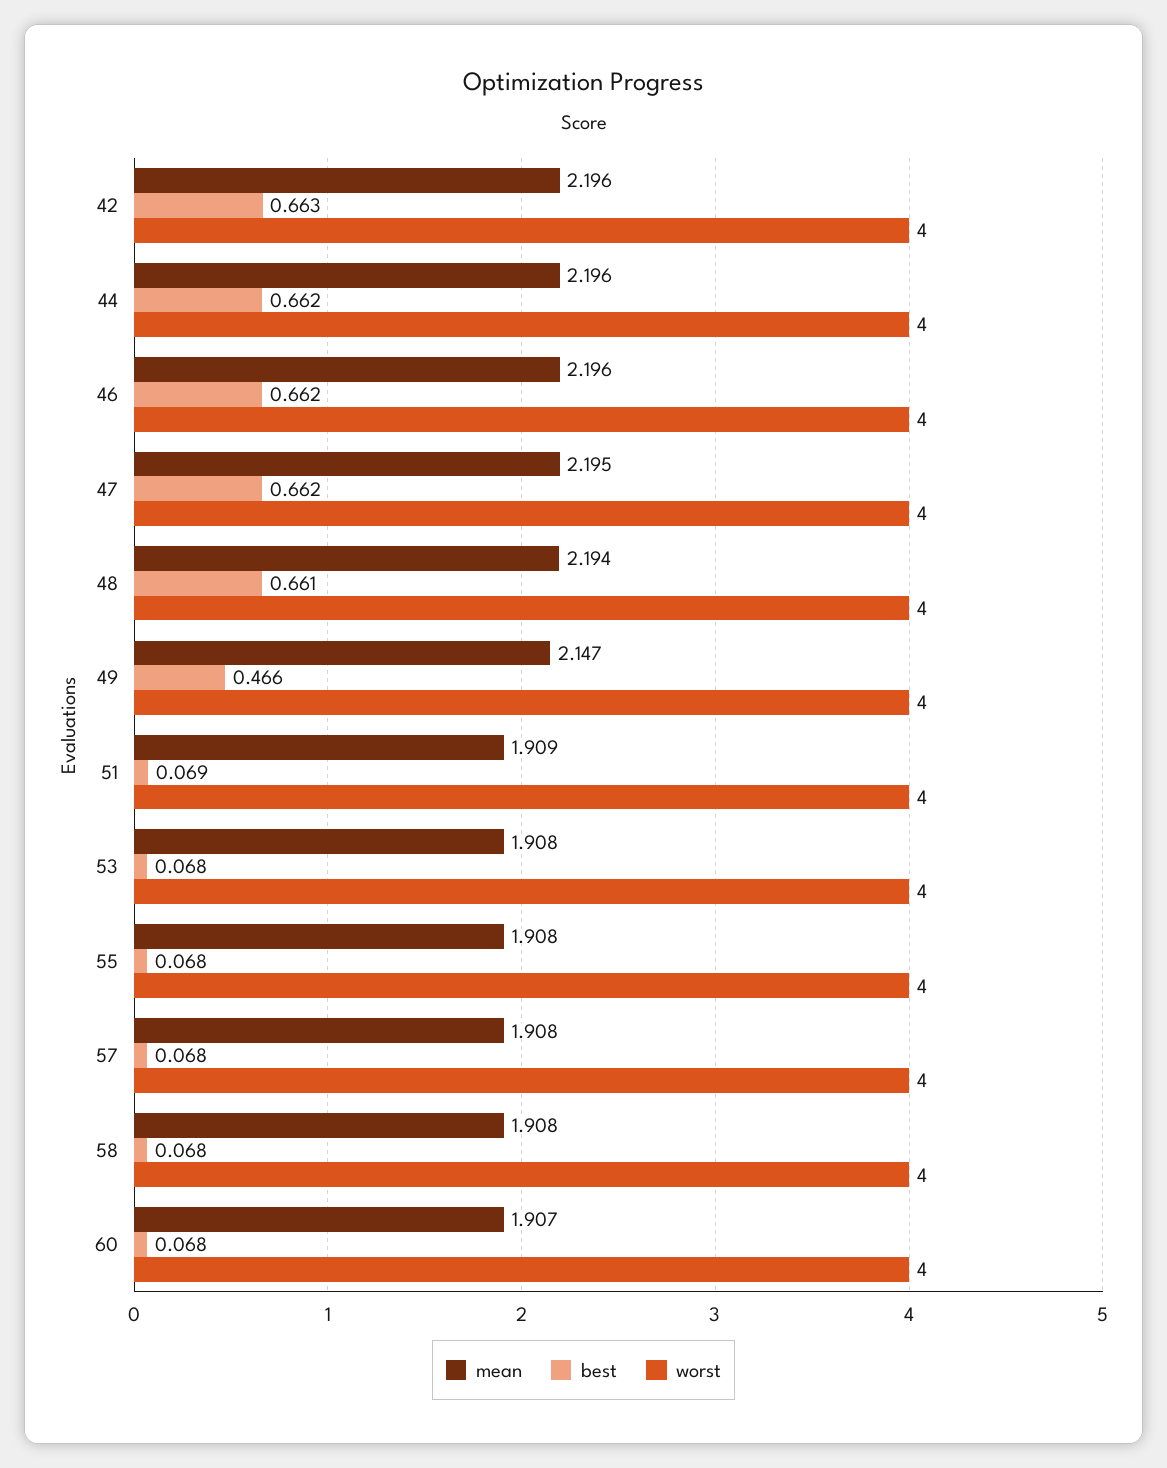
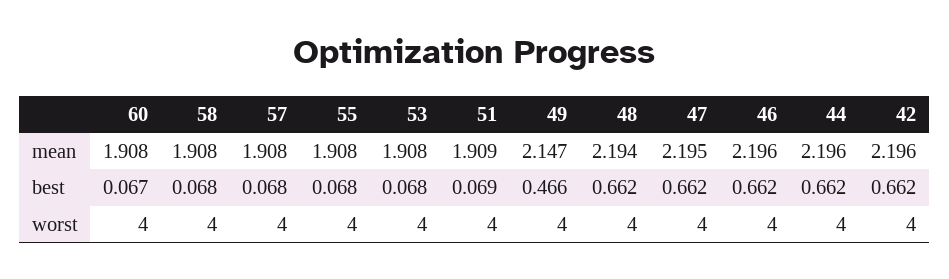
  {
    "mean": {
      "42": 2.196,
      "44": 2.196,
      "46": 2.196,
      "47": 2.195,
      "48": 2.194,
      "49": 2.147,
      "51": 1.909,
      "53": 1.908,
      "55": 1.908,
      "57": 1.908,
      "58": 1.908,
-     "60": 1.907
+     "60": 1.908
    },
    "best": {
-     "42": 0.663,
+     "42": 0.662,
      "44": 0.662,
      "46": 0.662,
      "47": 0.662,
-     "48": 0.661,
+     "48": 0.662,
      "49": 0.466,
      "51": 0.069,
      "53": 0.068,
      "55": 0.068,
      "57": 0.068,
      "58": 0.068,
-     "60": 0.068
+     "60": 0.067
    },
    "worst": {
      "42": 4,
      "44": 4,
      "46": 4,
      "47": 4,
      "48": 4,
      "49": 4,
      "51": 4,
      "53": 4,
      "55": 4,
      "57": 4,
      "58": 4,
      "60": 4
    }
  }

